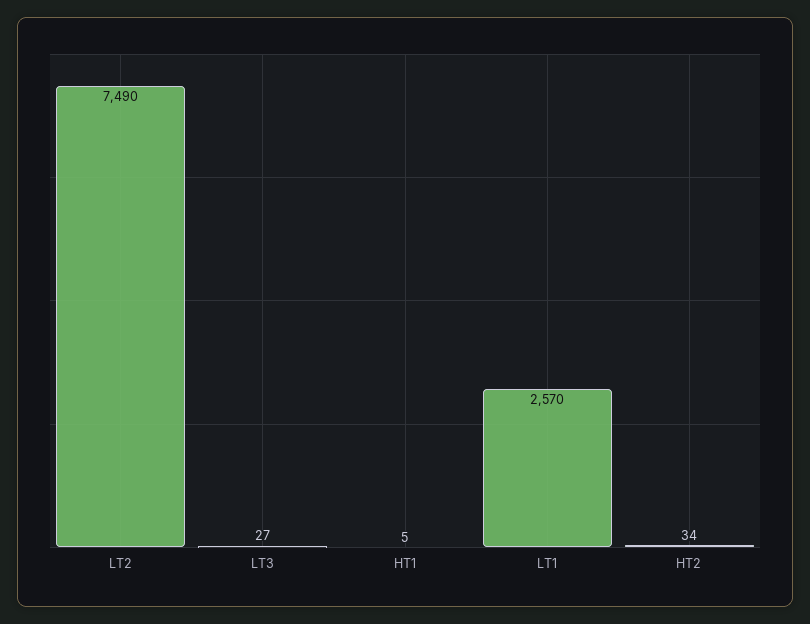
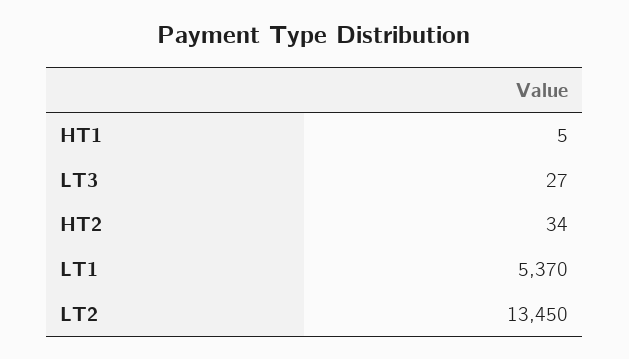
  {
-   "LT2": 7490,
+   "LT2": 13450,
    "LT3": 27,
    "HT1": 5,
-   "LT1": 2570,
+   "LT1": 5370,
    "HT2": 34
  }

